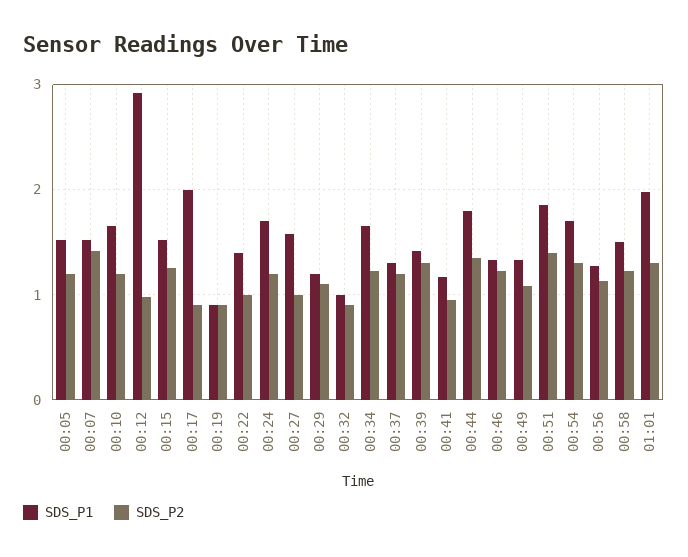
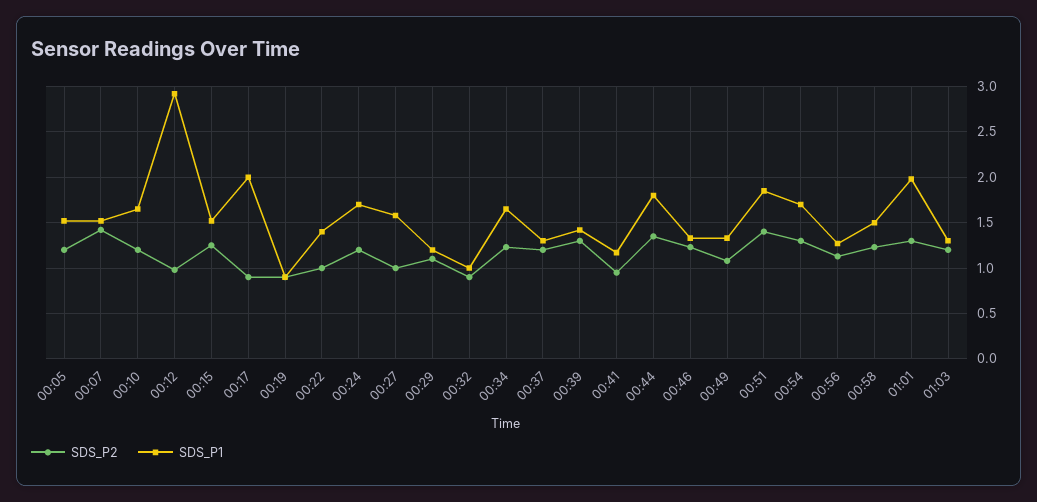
  {
    "SDS_P1": {
      "00:05": 1.5,
      "00:07": 1.5,
      "00:10": 1.7,
      "00:12": 2.9,
      "00:15": 1.5,
      "00:17": 2,
      "00:19": 0.9,
      "00:22": 1.4,
      "00:24": 1.7,
      "00:27": 1.6,
      "00:29": 1.2,
      "00:32": 1,
      "00:34": 1.7,
      "00:37": 1.3,
      "00:39": 1.4,
      "00:41": 1.2,
      "00:44": 1.8,
      "00:46": 1.3,
      "00:49": 1.3,
      "00:51": 1.9,
      "00:54": 1.7,
      "00:56": 1.3,
      "00:58": 1.5,
-     "01:01": 2
+     "01:01": 2,
+     "01:03": 1.3
    },
    "SDS_P2": {
      "00:05": 1.2,
      "00:07": 1.4,
      "00:10": 1.2,
      "00:12": 1,
      "00:15": 1.3,
      "00:17": 0.9,
      "00:19": 0.9,
      "00:22": 1,
      "00:24": 1.2,
      "00:27": 1,
      "00:29": 1.1,
      "00:32": 0.9,
      "00:34": 1.2,
      "00:37": 1.2,
      "00:39": 1.3,
      "00:41": 1,
      "00:44": 1.4,
      "00:46": 1.2,
      "00:49": 1.1,
      "00:51": 1.4,
      "00:54": 1.3,
      "00:56": 1.1,
      "00:58": 1.2,
-     "01:01": 1.3
+     "01:01": 1.3,
+     "01:03": 1.2
    }
  }

